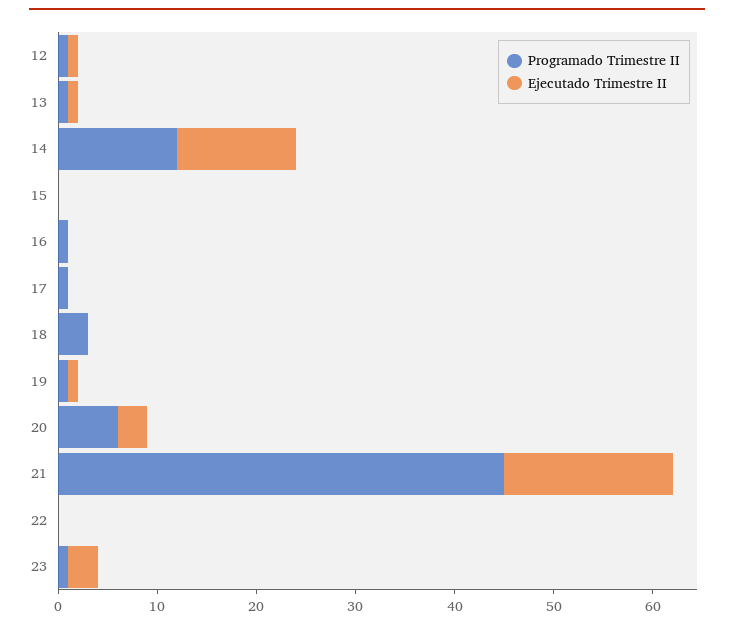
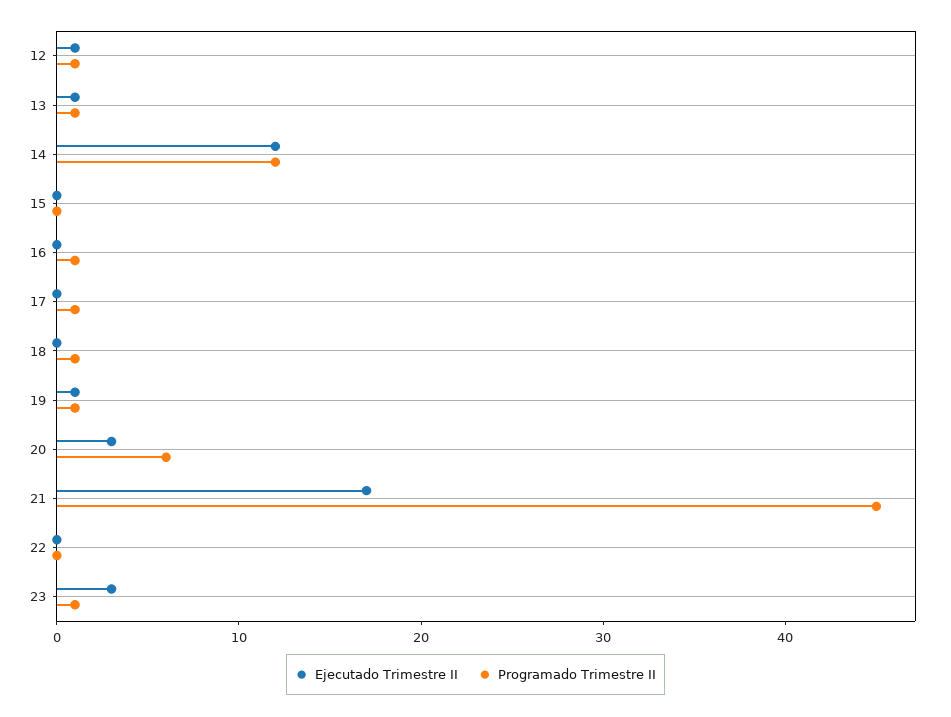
  {
    "Programado Trimestre II": {
      "12": 1,
      "13": 1,
      "14": 12,
      "15": 0,
      "16": 1,
      "17": 1,
-     "18": 3,
+     "18": 1,
      "19": 1,
      "20": 6,
      "21": 45,
      "22": 0,
      "23": 1
    },
    "Ejecutado Trimestre II": {
      "12": 1,
      "13": 1,
      "14": 12,
      "15": 0,
      "16": 0,
      "17": 0,
      "18": 0,
      "19": 1,
      "20": 3,
      "21": 17,
      "22": 0,
      "23": 3
    }
  }

